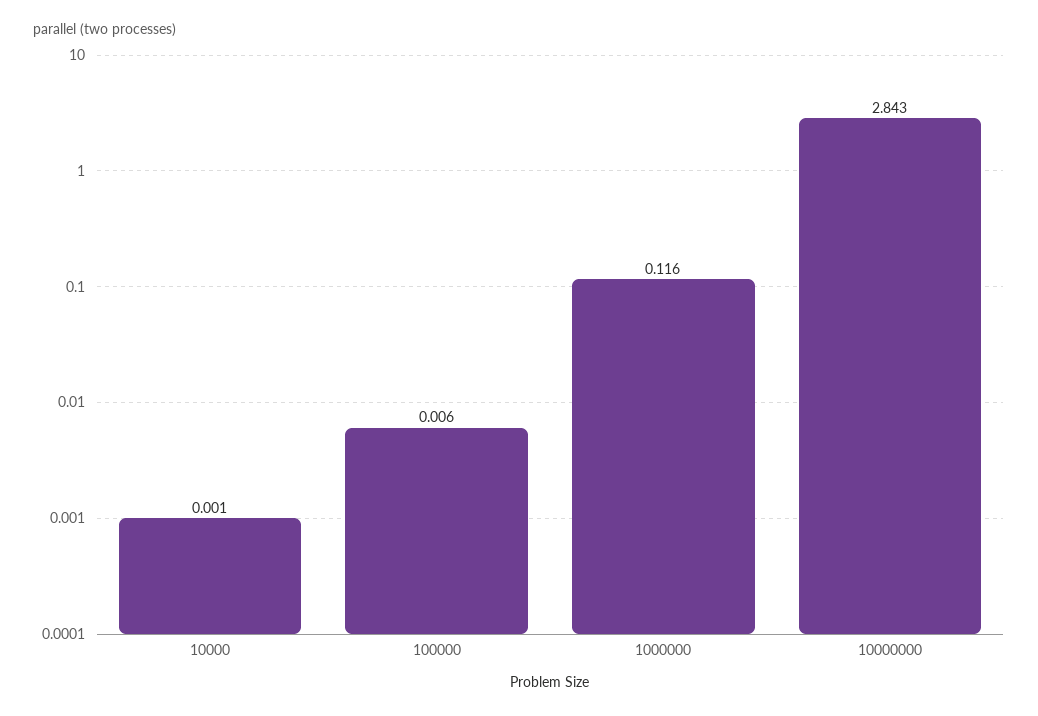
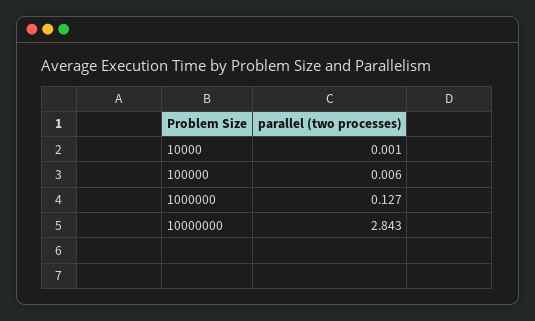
  {
    "10000": 0.001,
    "100000": 0.006,
-   "1000000": 0.116,
+   "1000000": 0.127,
    "10000000": 2.843
  }

